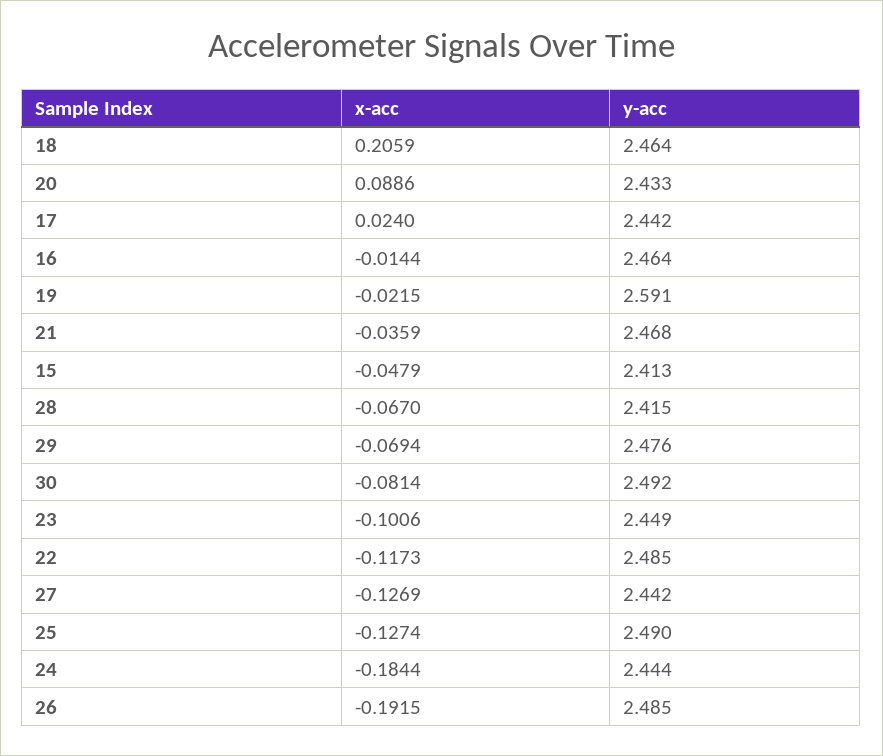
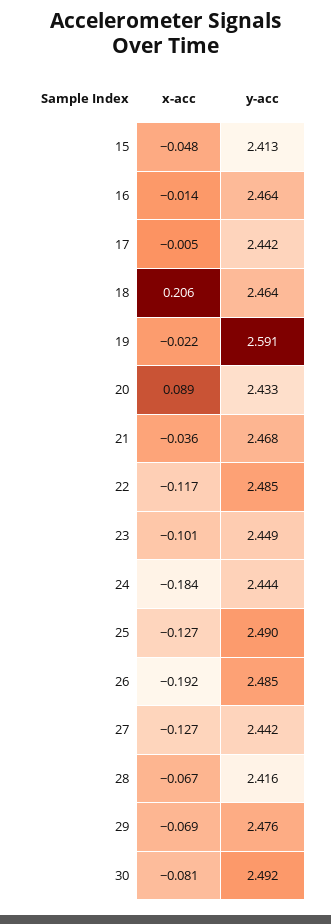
  {
    "x-acc": {
      "18": 0.2059,
      "20": 0.0886,
-     "17": 0.024,
+     "17": -0.005,
      "16": -0.0144,
      "19": -0.0215,
      "21": -0.0359,
      "15": -0.0479,
      "28": -0.067,
      "29": -0.0694,
      "30": -0.0814,
      "23": -0.1006,
      "22": -0.1173,
      "27": -0.1269,
      "25": -0.1274,
      "24": -0.1844,
      "26": -0.1915
    },
    "y-acc": {
      "18": 2.464,
      "20": 2.433,
      "17": 2.442,
      "16": 2.464,
      "19": 2.591,
      "21": 2.468,
      "15": 2.413,
-     "28": 2.415,
+     "28": 2.416,
      "29": 2.476,
      "30": 2.492,
      "23": 2.449,
      "22": 2.485,
      "27": 2.442,
      "25": 2.49,
      "24": 2.444,
      "26": 2.485
    }
  }

